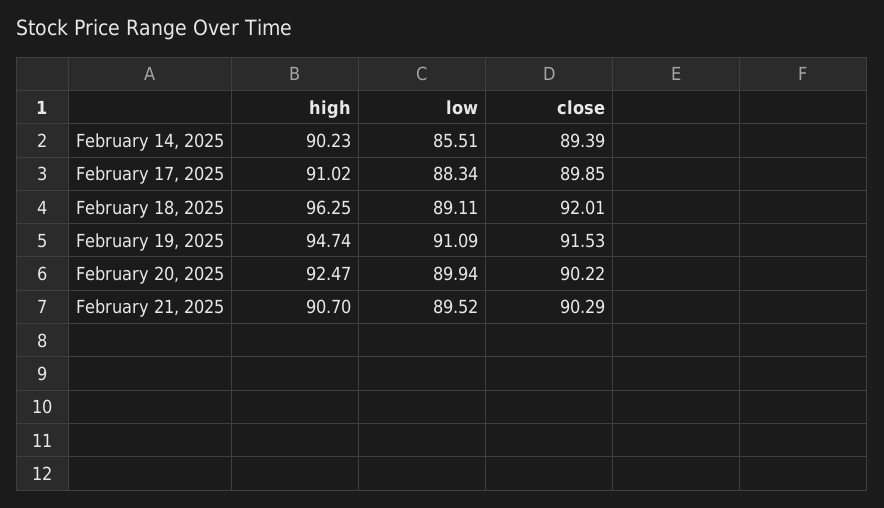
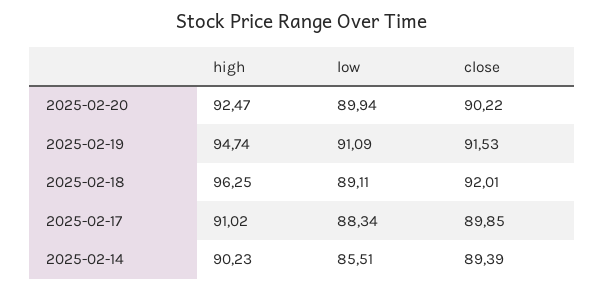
  {
    "high": {
      "February 14, 2025": 90.23,
      "February 17, 2025": 91.02,
      "February 18, 2025": 96.25,
      "February 19, 2025": 94.74,
-     "February 20, 2025": 92.47,
+     "February 20, 2025": 92.47
-     "February 21, 2025": 90.7
    },
    "low": {
      "February 14, 2025": 85.51,
      "February 17, 2025": 88.34,
      "February 18, 2025": 89.11,
      "February 19, 2025": 91.09,
-     "February 20, 2025": 89.94,
+     "February 20, 2025": 89.94
-     "February 21, 2025": 89.52
    },
    "close": {
      "February 14, 2025": 89.39,
      "February 17, 2025": 89.85,
      "February 18, 2025": 92.01,
      "February 19, 2025": 91.53,
-     "February 20, 2025": 90.22,
+     "February 20, 2025": 90.22
-     "February 21, 2025": 90.29
    }
  }

